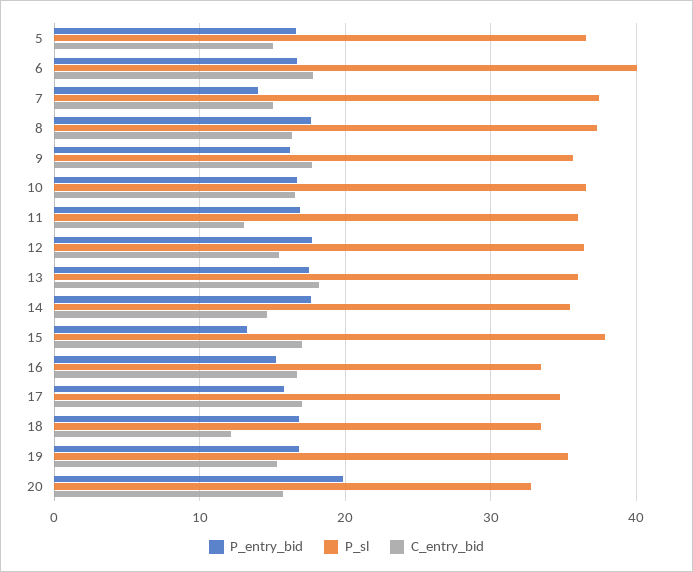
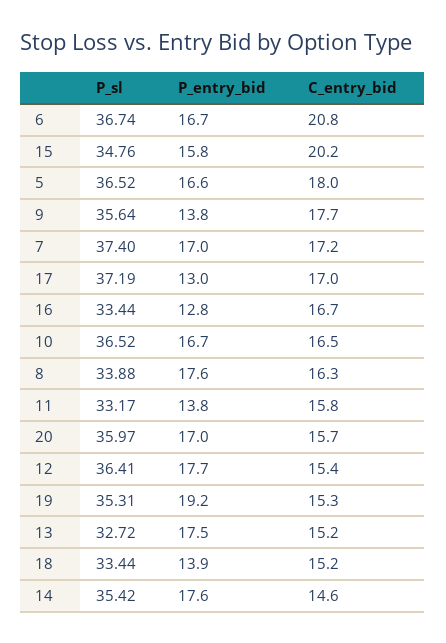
  {
    "P_entry_bid": {
      "5": 16.6,
      "6": 16.7,
-     "7": 14,
+     "7": 17,
      "8": 17.6,
-     "9": 16,
+     "9": 13.8,
      "10": 16.7,
-     "11": 17,
+     "11": 13.8,
      "12": 17.7,
      "13": 17.5,
      "14": 17.6,
-     "15": 13,
+     "15": 15.8,
-     "16": 15,
+     "16": 12.8,
-     "17": 16,
+     "17": 13,
-     "18": 17,
+     "18": 13.9,
-     "19": 17,
+     "19": 19.2,
-     "20": 20
+     "20": 17
    },
    "P_sl": {
      "5": 36.52,
-     "6": 40,
+     "6": 36.74,
      "7": 37.4,
-     "8": 37,
+     "8": 33.88,
      "9": 35.64,
      "10": 36.52,
-     "11": 36,
+     "11": 33.17,
      "12": 36.41,
-     "13": 36,
+     "13": 32.72,
      "14": 35.42,
-     "15": 38,
+     "15": 34.76,
      "16": 33.44,
-     "17": 35,
+     "17": 37.19,
      "18": 33.44,
      "19": 35.31,
-     "20": 33
+     "20": 35.97
    },
    "C_entry_bid": {
-     "5": 15,
+     "5": 18,
-     "6": 18,
+     "6": 20.8,
-     "7": 15,
+     "7": 17.2,
      "8": 16.3,
      "9": 17.7,
      "10": 16.5,
-     "11": 13,
+     "11": 15.8,
      "12": 15.4,
-     "13": 18,
+     "13": 15.2,
      "14": 14.6,
-     "15": 17,
+     "15": 20.2,
      "16": 16.7,
      "17": 17,
-     "18": 12,
+     "18": 15.2,
      "19": 15.3,
      "20": 15.7
    }
  }

